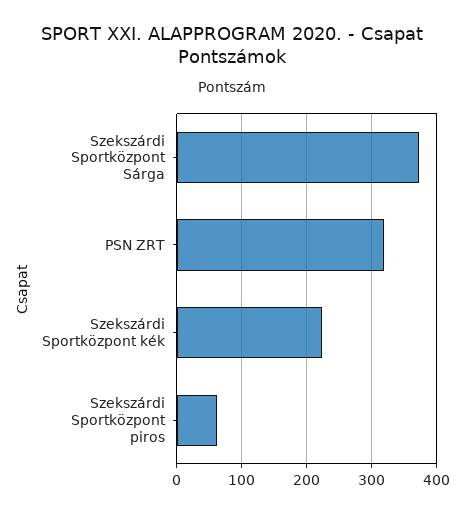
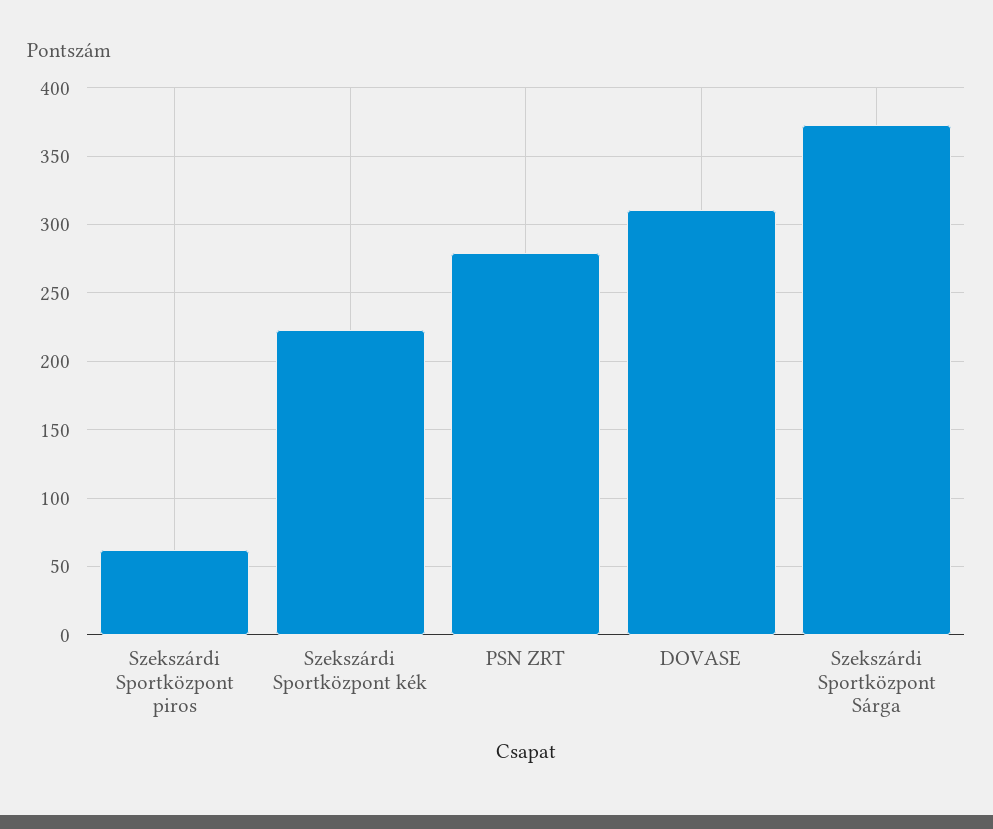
  {
    "Szekszárdi Sportközpont Sárga": 375,
-   "PSN ZRT": 320,
+   "PSN ZRT": 280,
    "Szekszárdi Sportközpont kék": 225,
-   "Szekszárdi Sportközpont piros": 60
+   "Szekszárdi Sportközpont piros": 60,
+   "DOVASE": 310
  }

